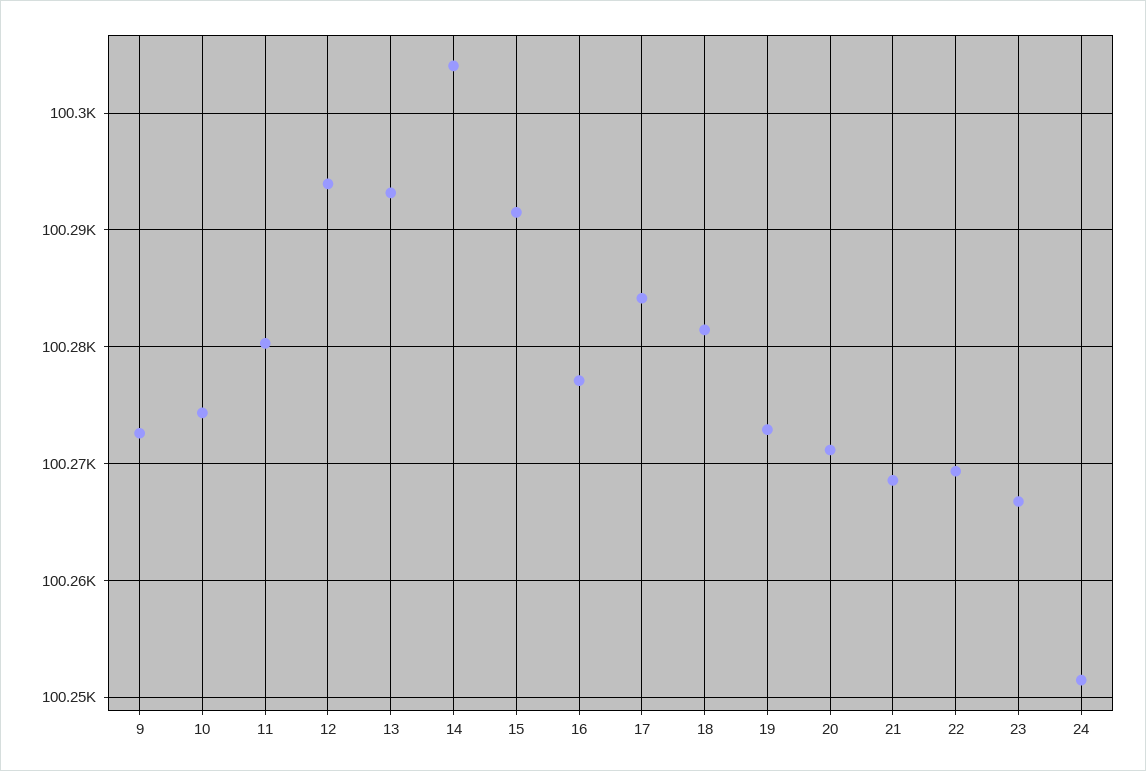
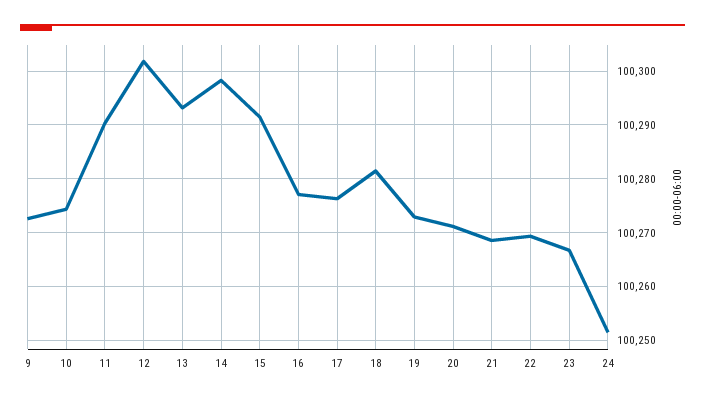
  {
    "9": 100273,
    "10": 100274,
-   "11": 100280,
+   "11": 100290,
-   "12": 100294,
+   "12": 100302,
    "13": 100293,
-   "14": 100304,
+   "14": 100298,
    "15": 100292,
    "16": 100277,
-   "17": 100284,
+   "17": 100276,
    "18": 100281,
    "19": 100273,
    "20": 100271,
    "21": 100269,
    "22": 100269,
    "23": 100267,
    "24": 100251
  }

